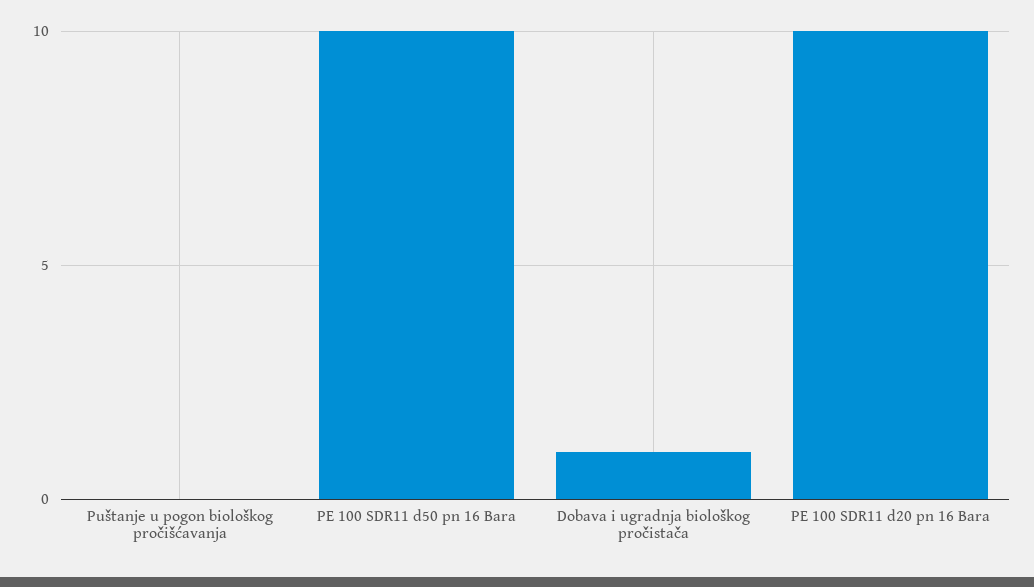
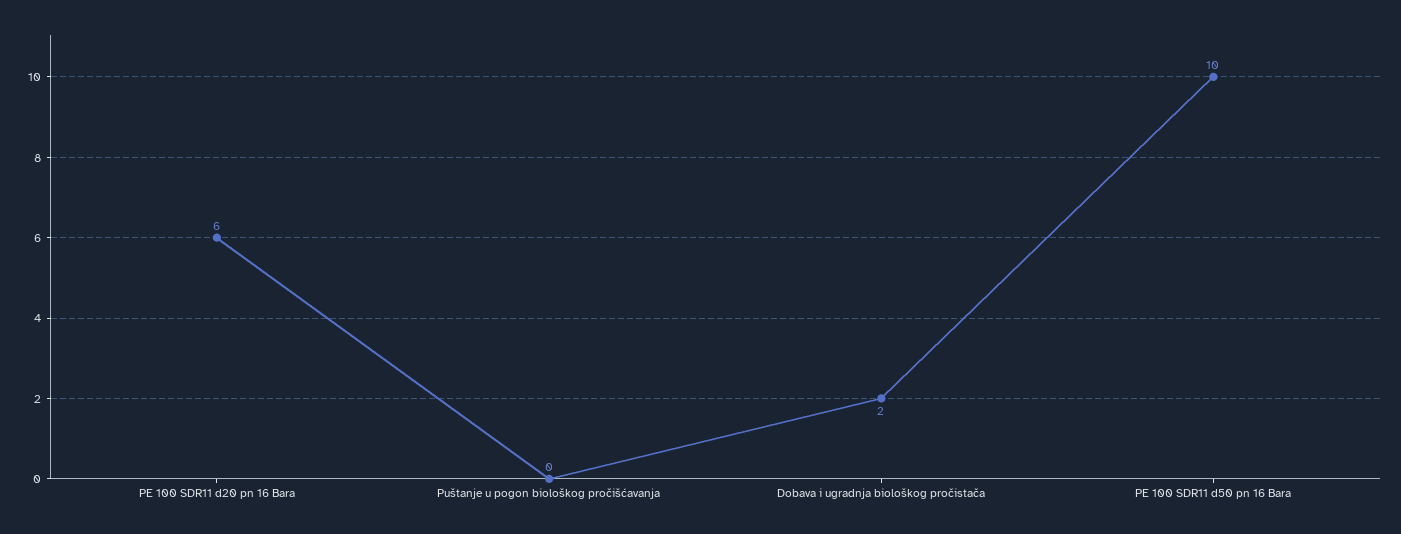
  {
    "Puštanje u pogon biološkog pročišćavanja": 0,
    "PE 100 SDR11 d50 pn 16 Bara": 10,
-   "Dobava i ugradnja biološkog pročistača": 1,
+   "Dobava i ugradnja biološkog pročistača": 2,
-   "PE 100 SDR11 d20 pn 16 Bara": 10
+   "PE 100 SDR11 d20 pn 16 Bara": 6
  }

